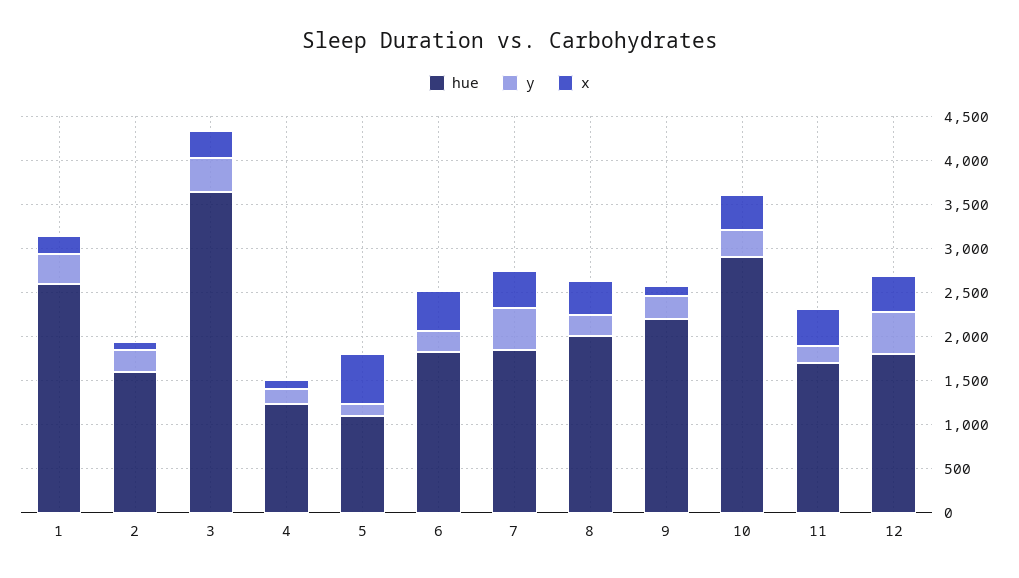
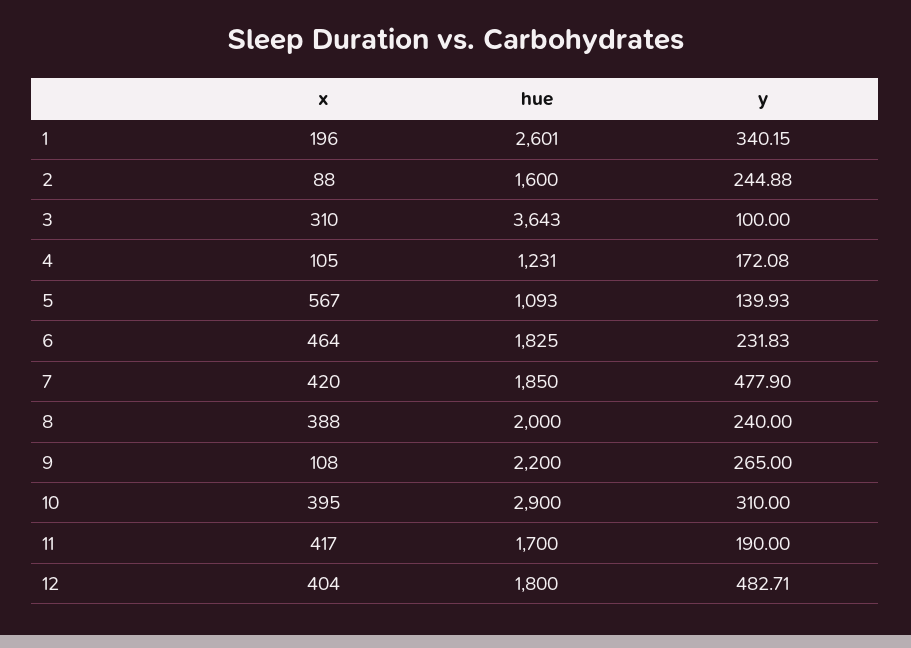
  {
    "hue": {
      "1": 2601,
      "2": 1600,
      "3": 3643,
      "4": 1231,
      "5": 1093,
      "6": 1825,
      "7": 1850,
      "8": 2000,
      "9": 2200,
      "10": 2900,
      "11": 1700,
      "12": 1800
    },
    "y": {
      "1": 340.15,
      "2": 244.88,
-     "3": 400,
+     "3": 100,
      "4": 172.08,
      "5": 139.93,
      "6": 231.83,
      "7": 477.9,
      "8": 240,
      "9": 265,
      "10": 310,
      "11": 190,
      "12": 482.71
    },
    "x": {
      "1": 196,
      "2": 88,
      "3": 310,
      "4": 105,
      "5": 567,
      "6": 464,
      "7": 420,
      "8": 388,
      "9": 108,
      "10": 395,
      "11": 417,
      "12": 404
    }
  }

